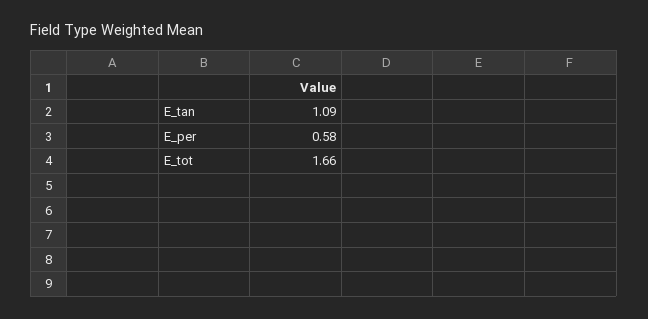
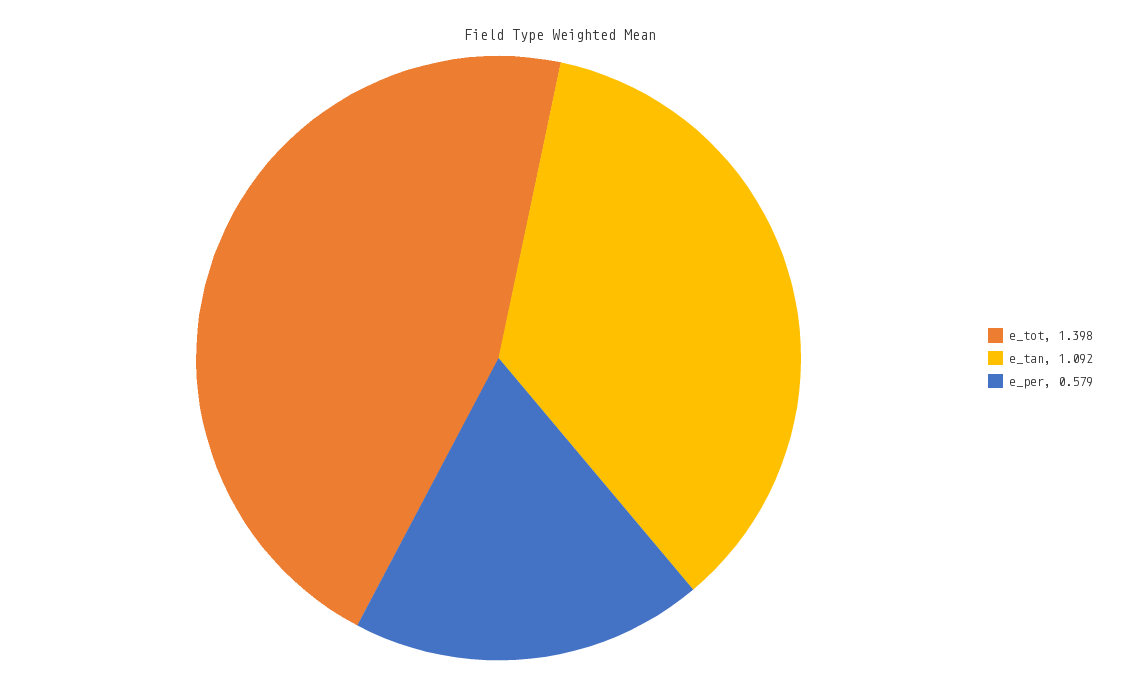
  {
    "E_tan": 1.092,
    "E_per": 0.579,
-   "E_tot": 1.66
+   "E_tot": 1.398
  }

